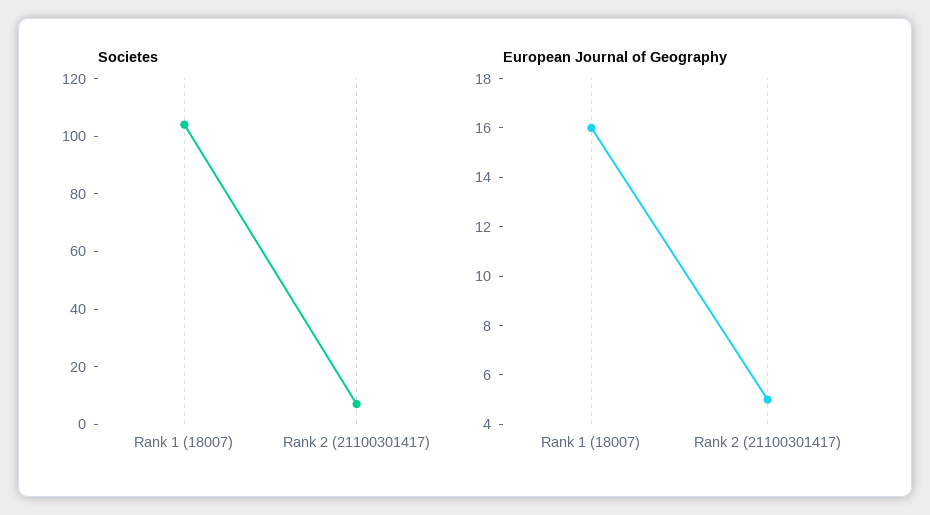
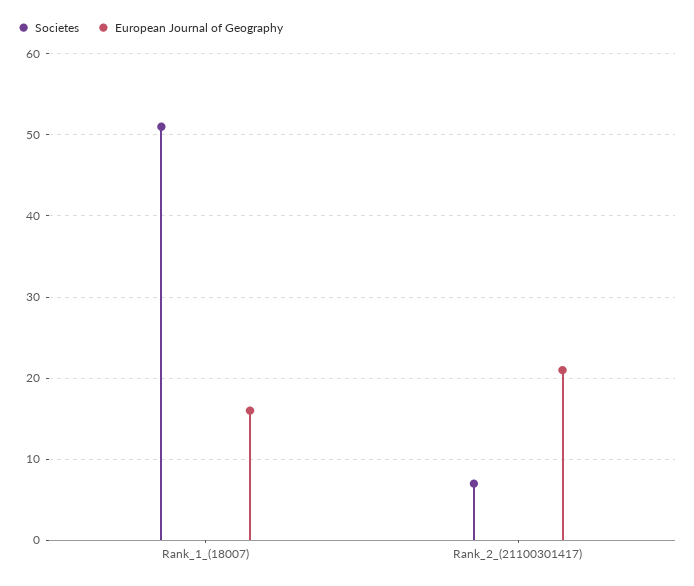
  {
    "Societes": {
-     "Rank 1 (18007)": 105,
+     "Rank 1 (18007)": 51,
      "Rank 2 (21100301417)": 7
    },
    "European Journal of Geography": {
      "Rank 1 (18007)": 16,
-     "Rank 2 (21100301417)": 5
+     "Rank 2 (21100301417)": 21
    }
  }

